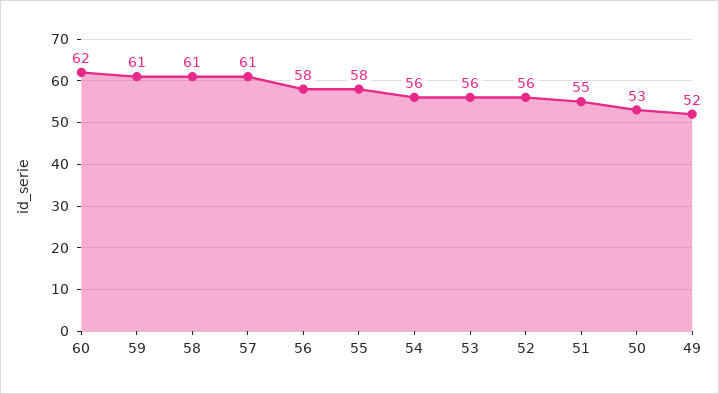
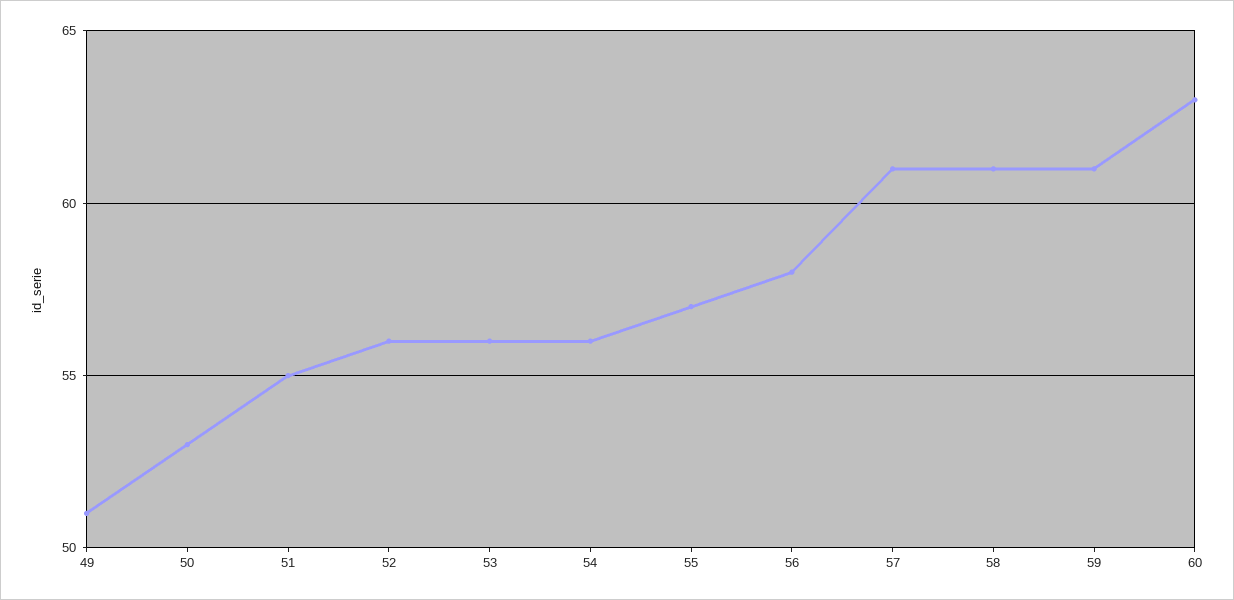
  {
-   "60": 62,
+   "60": 63,
    "59": 61,
    "58": 61,
    "57": 61,
    "56": 58,
-   "55": 58,
+   "55": 57,
    "54": 56,
    "53": 56,
    "52": 56,
    "51": 55,
    "50": 53,
-   "49": 52
+   "49": 51
  }

